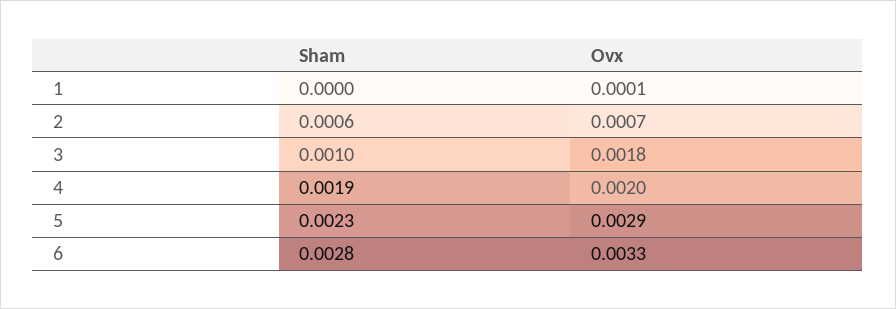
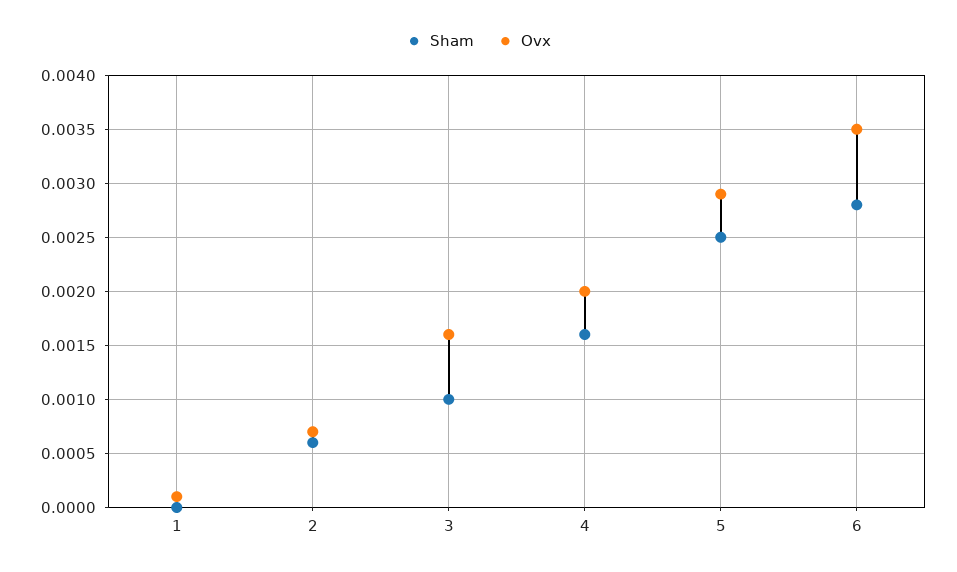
  {
    "Sham": {
      "1": 0,
      "2": 0.0006,
      "3": 0.001,
-     "4": 0.0019,
+     "4": 0.0016,
-     "5": 0.0023,
+     "5": 0.0025,
      "6": 0.0028
    },
    "Ovx": {
      "1": 0.0001,
      "2": 0.0007,
-     "3": 0.0018,
+     "3": 0.0016,
      "4": 0.002,
      "5": 0.0029,
-     "6": 0.0033
+     "6": 0.0035
    }
  }

